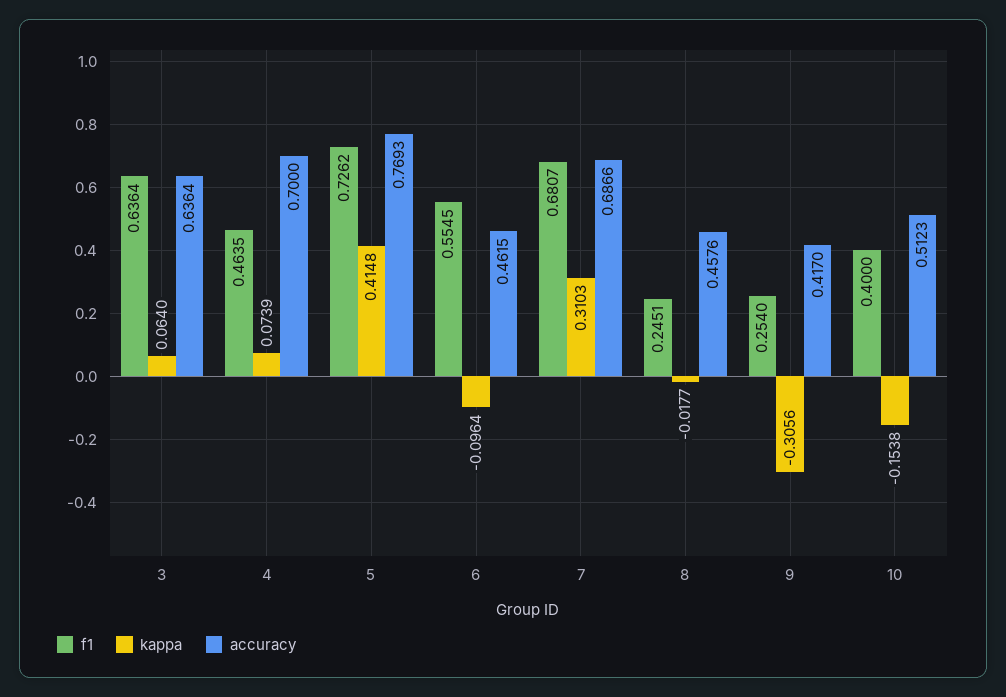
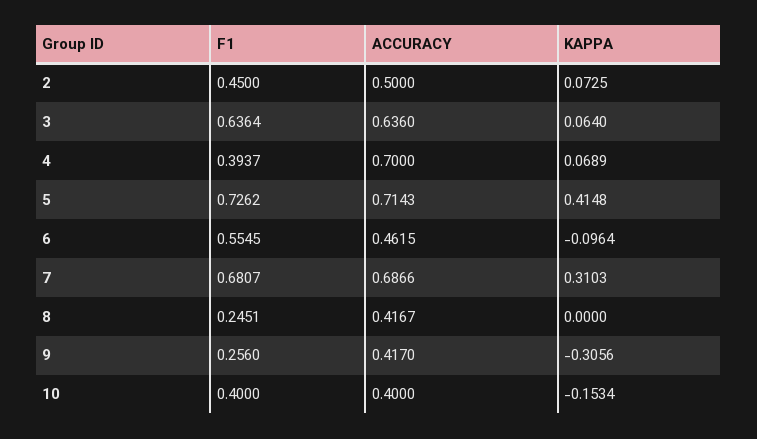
  {
    "f1": {
      "3": 0.6364,
-     "4": 0.4635,
+     "4": 0.3937,
      "5": 0.7262,
      "6": 0.5545,
      "7": 0.6807,
      "8": 0.2451,
-     "9": 0.254,
+     "9": 0.256,
-     "10": 0.4
+     "10": 0.4,
+     "2": 0.45
    },
    "kappa": {
      "3": 0.064,
-     "4": 0.0739,
+     "4": 0.0689,
      "5": 0.4148,
      "6": -0.0964,
      "7": 0.3103,
-     "8": -0.0177,
+     "8": 0,
      "9": -0.3056,
-     "10": -0.1538
+     "10": -0.1534,
+     "2": 0.0725
    },
    "accuracy": {
-     "3": 0.6364,
+     "3": 0.636,
      "4": 0.7,
-     "5": 0.7693,
+     "5": 0.7143,
      "6": 0.4615,
      "7": 0.6866,
-     "8": 0.4576,
+     "8": 0.4167,
      "9": 0.417,
-     "10": 0.5123
+     "10": 0.4,
+     "2": 0.5
    }
  }

